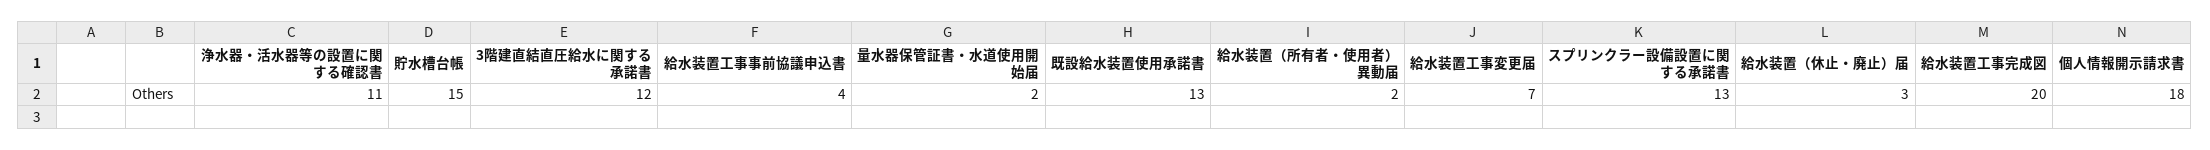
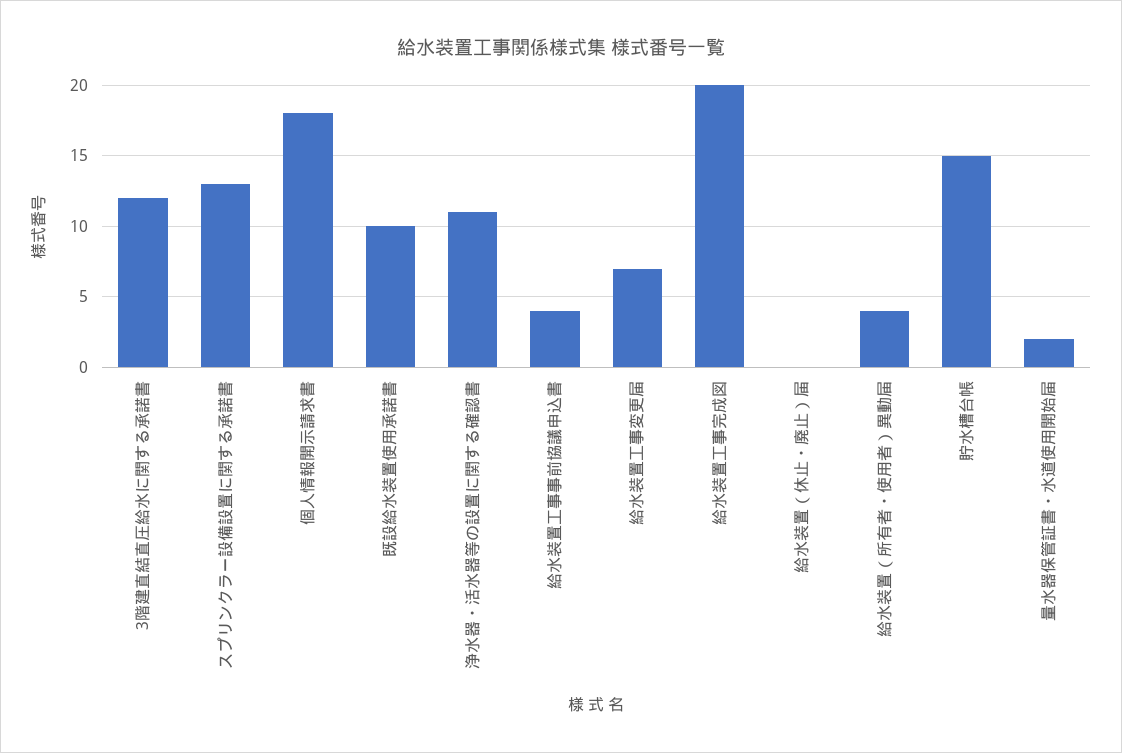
  {
    "浄水器・活水器等の設置に関する確認書": 11,
    "貯水槽台帳": 15,
    "3階建直結直圧給水に関する承諾書": 12,
    "給水装置工事事前協議申込書": 4,
    "量水器保管証書・水道使用開始届": 2,
-   "既設給水装置使用承諾書": 13,
+   "既設給水装置使用承諾書": 10,
-   "給水装置（所有者・使用者）異動届": 2,
+   "給水装置（所有者・使用者）異動届": 4,
    "給水装置工事変更届": 7,
    "スプリンクラー設備設置に関する承諾書": 13,
-   "給水装置（休止・廃止）届": 3,
+   "給水装置（休止・廃止）届": 0,
    "給水装置工事完成図": 20,
    "個人情報開示請求書": 18
  }

